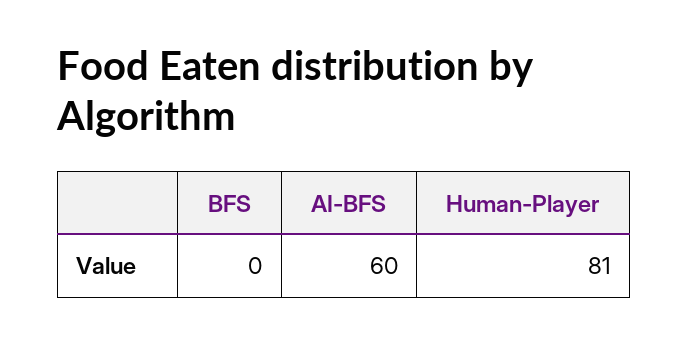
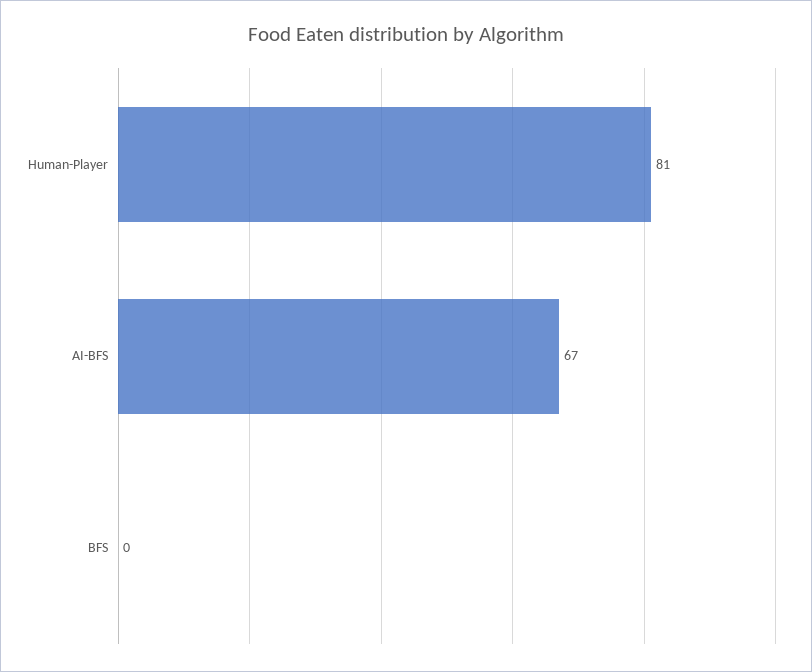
  {
    "BFS": 0,
-   "AI-BFS": 60,
+   "AI-BFS": 67,
    "Human-Player": 81
  }

